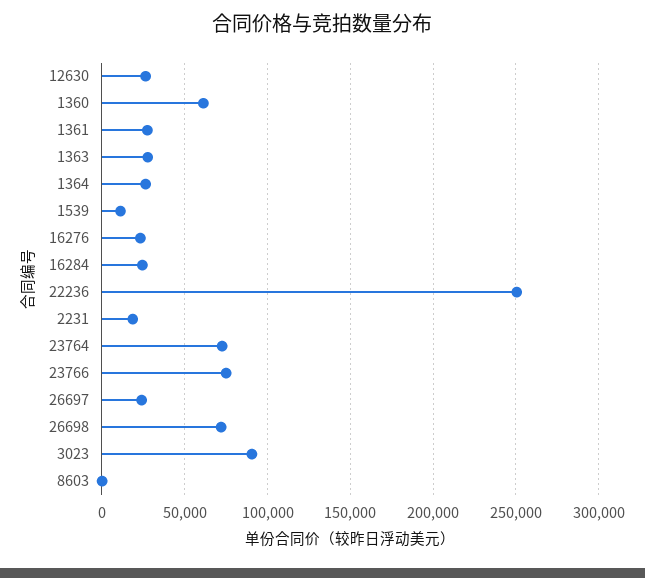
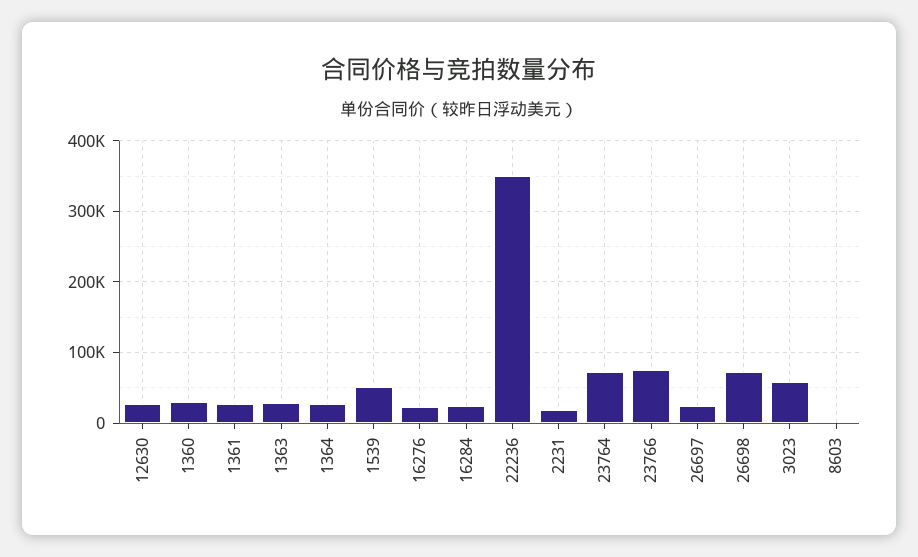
  {
    "12630": 25000,
-   "1360": 60000,
+   "1360": 30000,
    "1361": 25000,
    "1363": 30000,
    "1364": 25000,
-   "1539": 10000,
+   "1539": 50000,
    "16276": 25000,
    "16284": 25000,
-   "22236": 250000,
+   "22236": 350000,
    "2231": 20000,
    "23764": 75000,
    "23766": 75000,
    "26697": 25000,
    "26698": 70000,
-   "3023": 90000,
+   "3023": 60000,
    "8603": 0
  }

